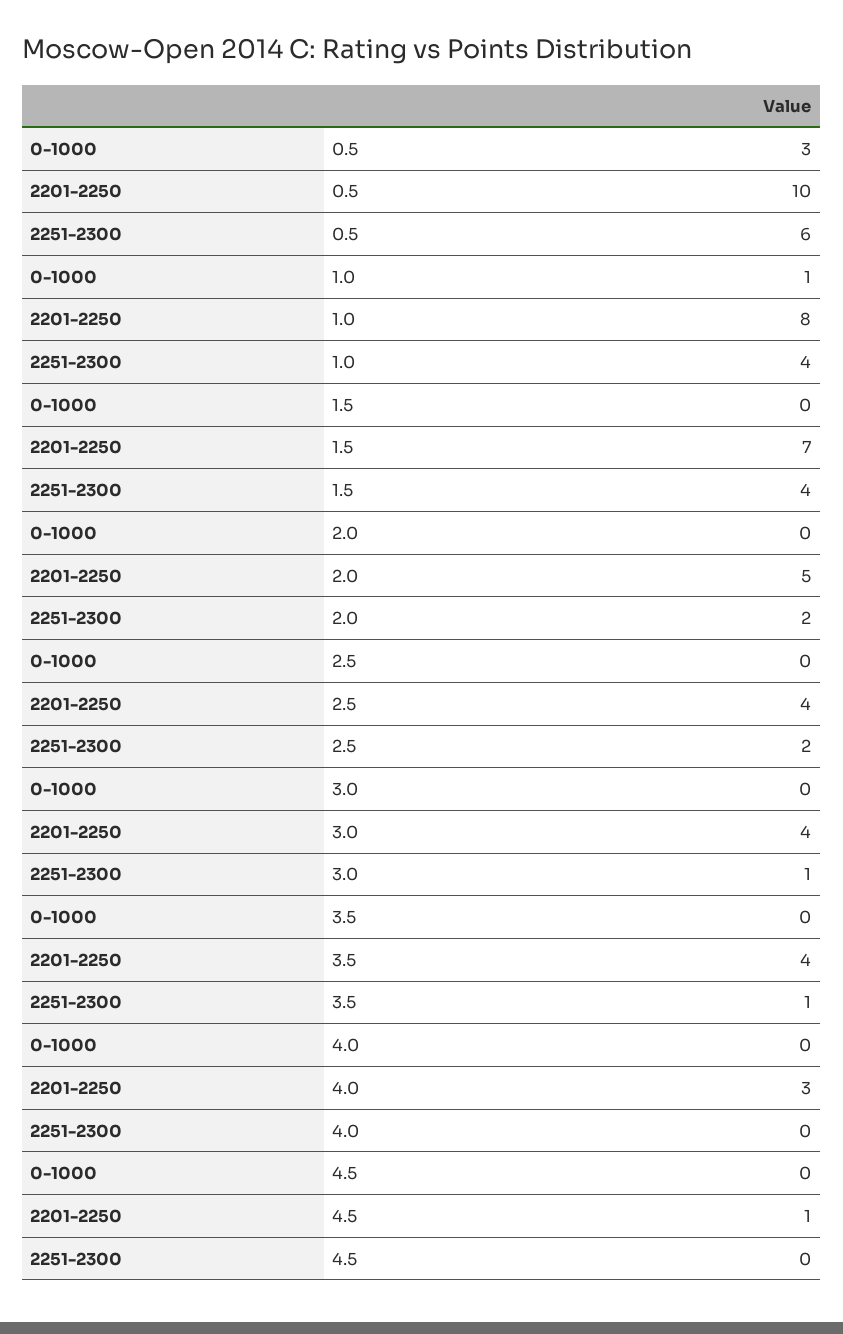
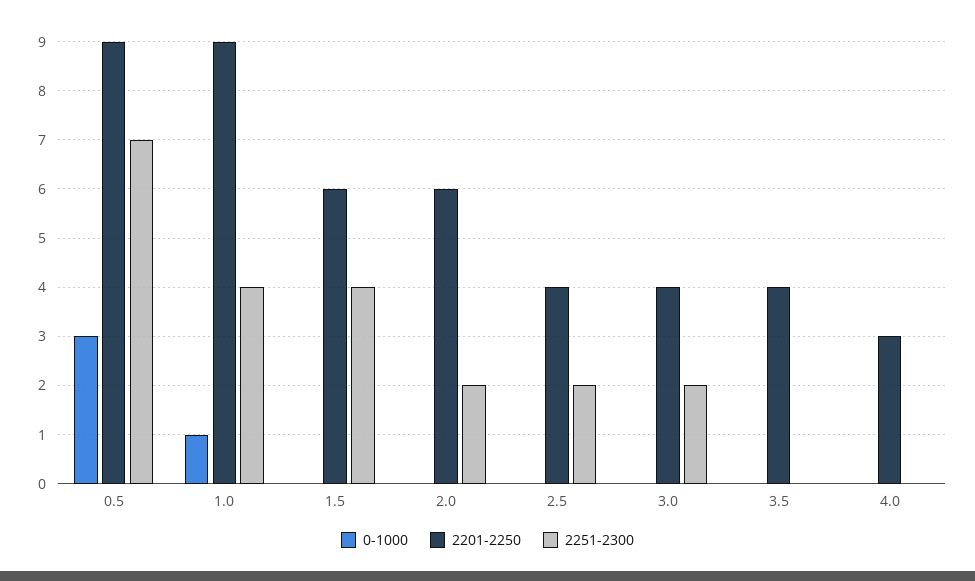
  {
    "0-1000": {
      "0.5": 3,
      "1.0": 1,
      "1.5": 0,
      "2.0": 0,
      "2.5": 0,
      "3.0": 0,
      "3.5": 0,
-     "4.0": 0,
+     "4.0": 0
-     "4.5": 0
    },
    "2201-2250": {
-     "0.5": 10,
+     "0.5": 9,
-     "1.0": 8,
+     "1.0": 9,
-     "1.5": 7,
+     "1.5": 6,
-     "2.0": 5,
+     "2.0": 6,
      "2.5": 4,
      "3.0": 4,
      "3.5": 4,
-     "4.0": 3,
+     "4.0": 3
-     "4.5": 1
    },
    "2251-2300": {
-     "0.5": 6,
+     "0.5": 7,
      "1.0": 4,
      "1.5": 4,
      "2.0": 2,
      "2.5": 2,
-     "3.0": 1,
+     "3.0": 2,
-     "3.5": 1,
+     "3.5": 0,
-     "4.0": 0,
+     "4.0": 0
-     "4.5": 0
    }
  }

